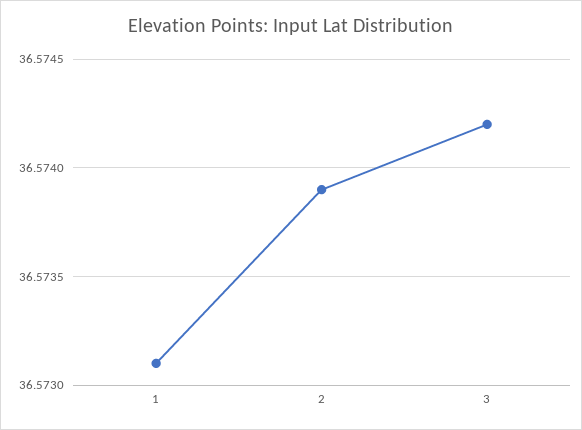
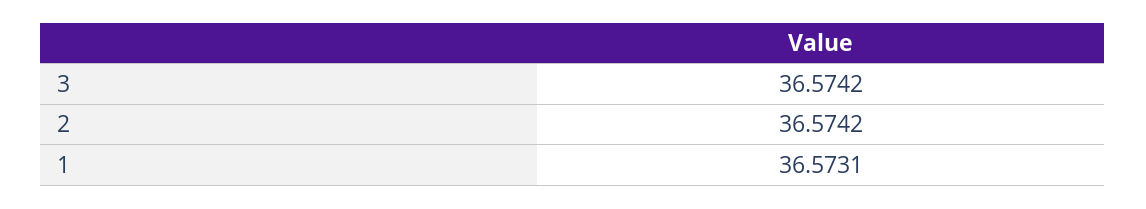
  {
    "1": 36.5731,
-   "2": 36.5739,
+   "2": 36.5742,
    "3": 36.5742
  }

